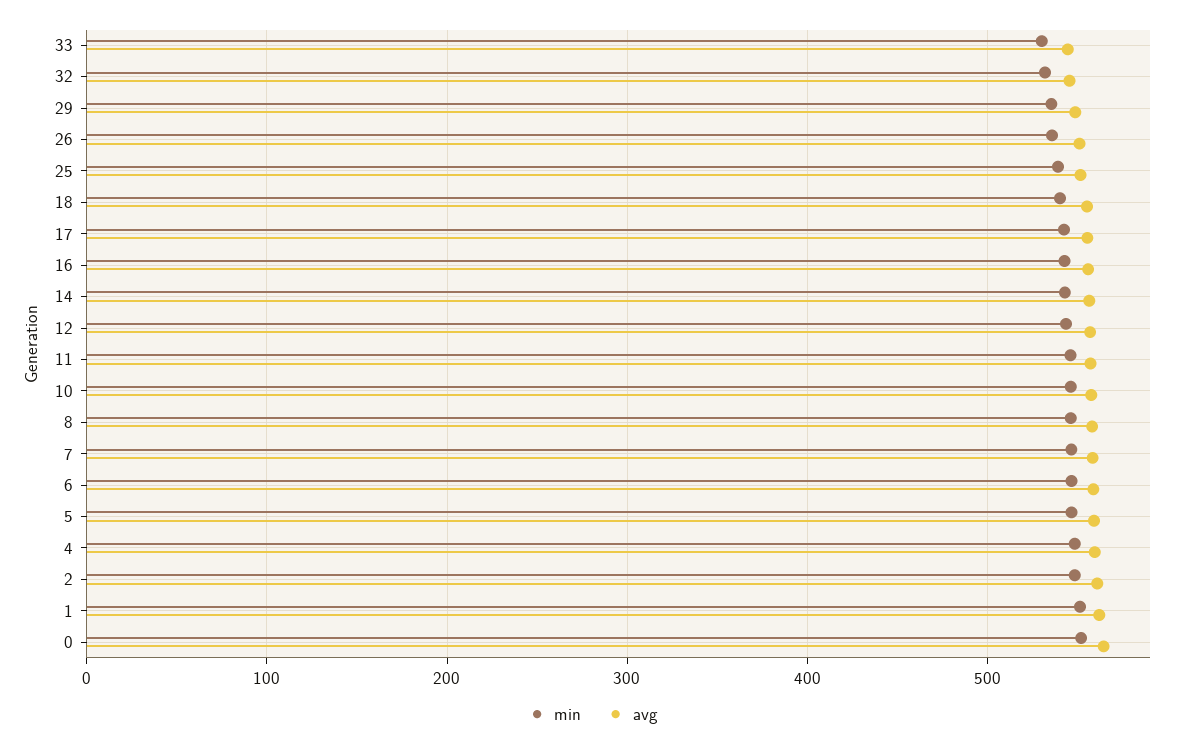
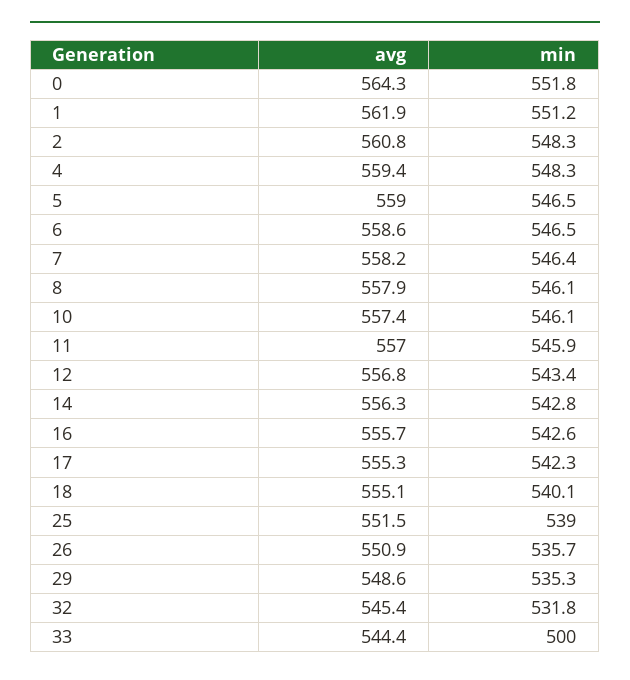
  {
    "min": {
-     "33": 530,
+     "33": 500,
      "32": 531.8,
      "29": 535.3,
      "26": 535.7,
      "25": 539,
      "18": 540.1,
      "17": 542.3,
      "16": 542.6,
      "14": 542.8,
      "12": 543.4,
      "11": 545.9,
      "10": 546.1,
      "8": 546.1,
      "7": 546.4,
      "6": 546.5,
      "5": 546.5,
      "4": 548.3,
      "2": 548.3,
      "1": 551.2,
      "0": 551.8
    },
    "avg": {
      "33": 544.4,
      "32": 545.4,
      "29": 548.6,
      "26": 550.9,
      "25": 551.5,
      "18": 555.1,
      "17": 555.3,
      "16": 555.7,
      "14": 556.3,
      "12": 556.8,
      "11": 557,
      "10": 557.4,
      "8": 557.9,
      "7": 558.2,
      "6": 558.6,
      "5": 559,
      "4": 559.4,
      "2": 560.8,
      "1": 561.9,
      "0": 564.3
    }
  }

